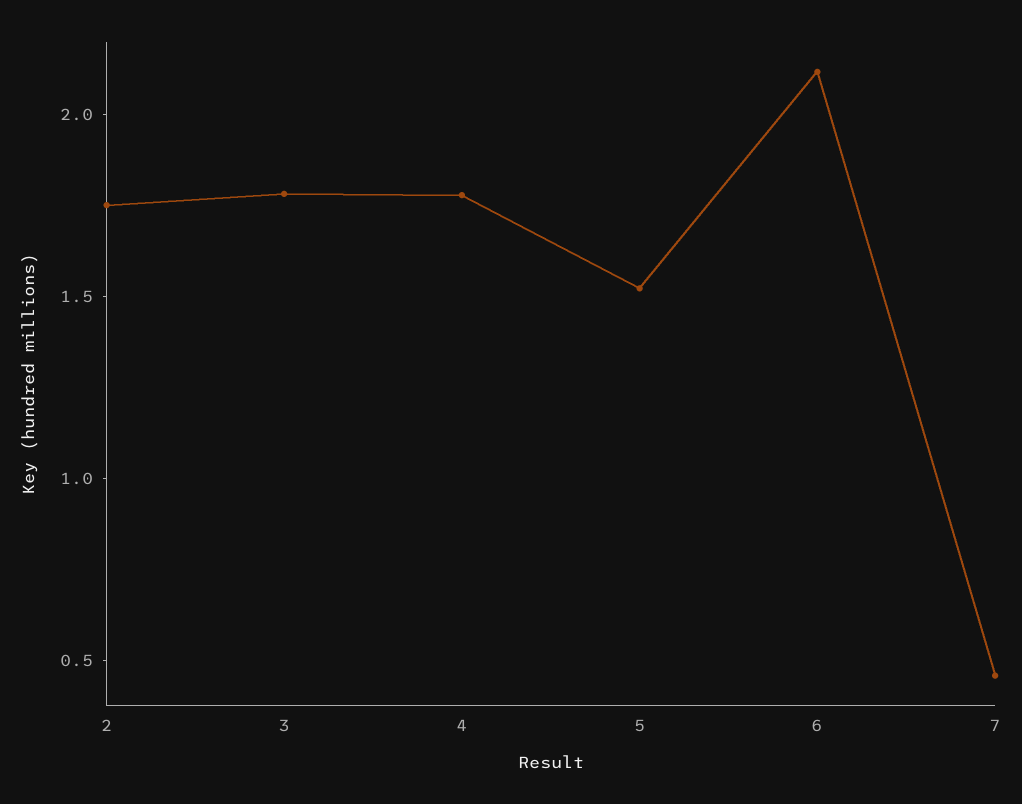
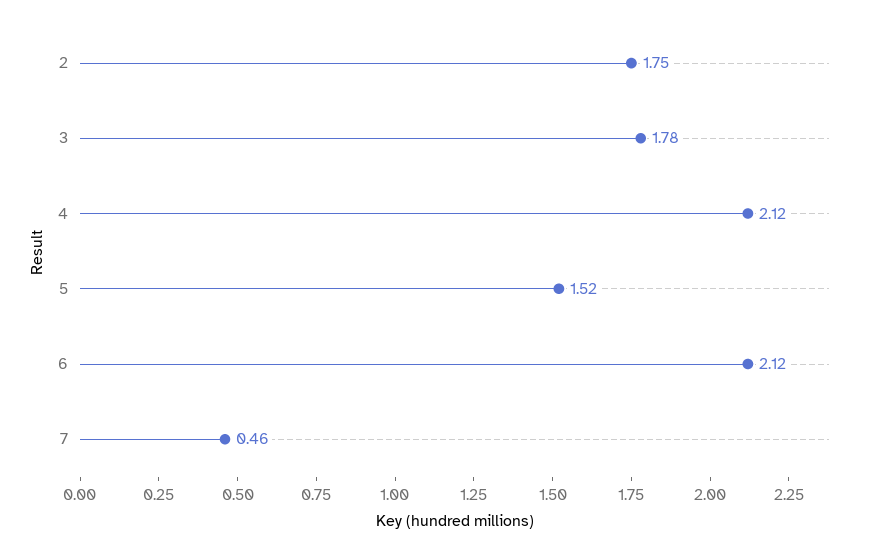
  {
    "2": 1.75,
    "3": 1.78,
-   "4": 1.8,
+   "4": 2.12,
    "5": 1.52,
    "6": 2.12,
    "7": 0.46
  }

